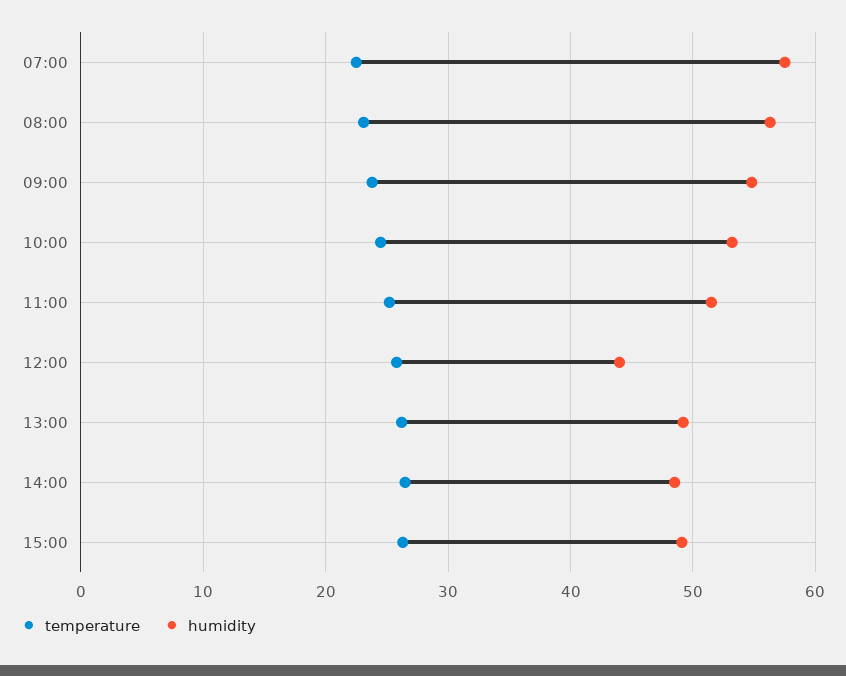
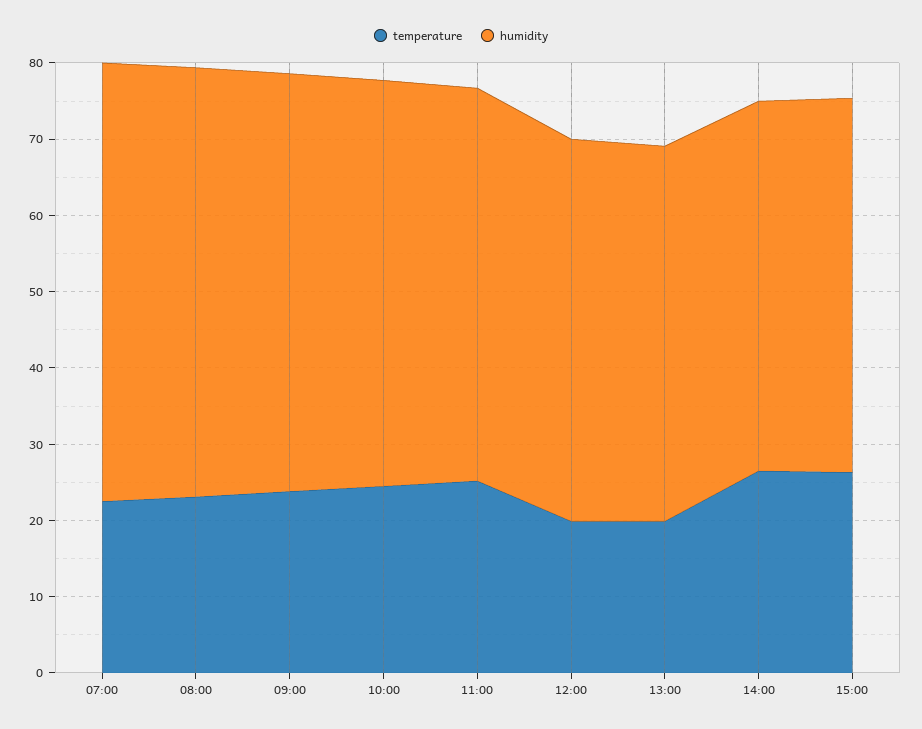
  {
    "temperature": {
      "07:00": 23,
      "08:00": 23,
      "09:00": 24,
      "10:00": 25,
      "11:00": 25,
-     "12:00": 26,
+     "12:00": 20,
-     "13:00": 26,
+     "13:00": 20,
      "14:00": 27,
      "15:00": 26
    },
    "humidity": {
      "07:00": 58,
      "08:00": 56,
      "09:00": 55,
      "10:00": 53,
      "11:00": 52,
-     "12:00": 44,
+     "12:00": 50,
      "13:00": 49,
      "14:00": 49,
      "15:00": 49
    }
  }

